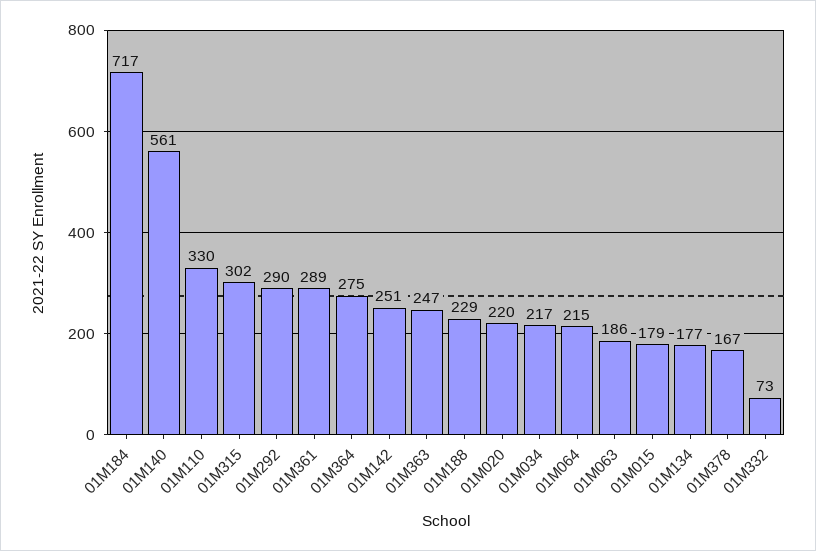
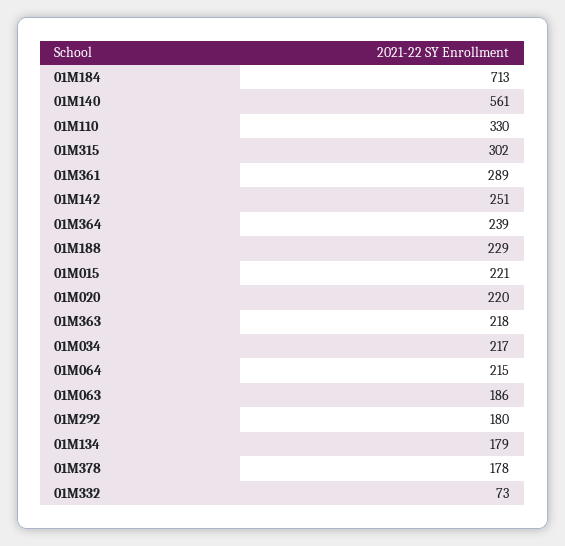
  {
-   "01M184": 717,
+   "01M184": 713,
    "01M140": 561,
    "01M110": 330,
    "01M315": 302,
-   "01M292": 290,
+   "01M292": 180,
    "01M361": 289,
-   "01M364": 275,
+   "01M364": 239,
    "01M142": 251,
-   "01M363": 247,
+   "01M363": 218,
    "01M188": 229,
    "01M020": 220,
    "01M034": 217,
    "01M064": 215,
    "01M063": 186,
-   "01M015": 179,
+   "01M015": 221,
-   "01M134": 177,
+   "01M134": 179,
-   "01M378": 167,
+   "01M378": 178,
    "01M332": 73
  }

